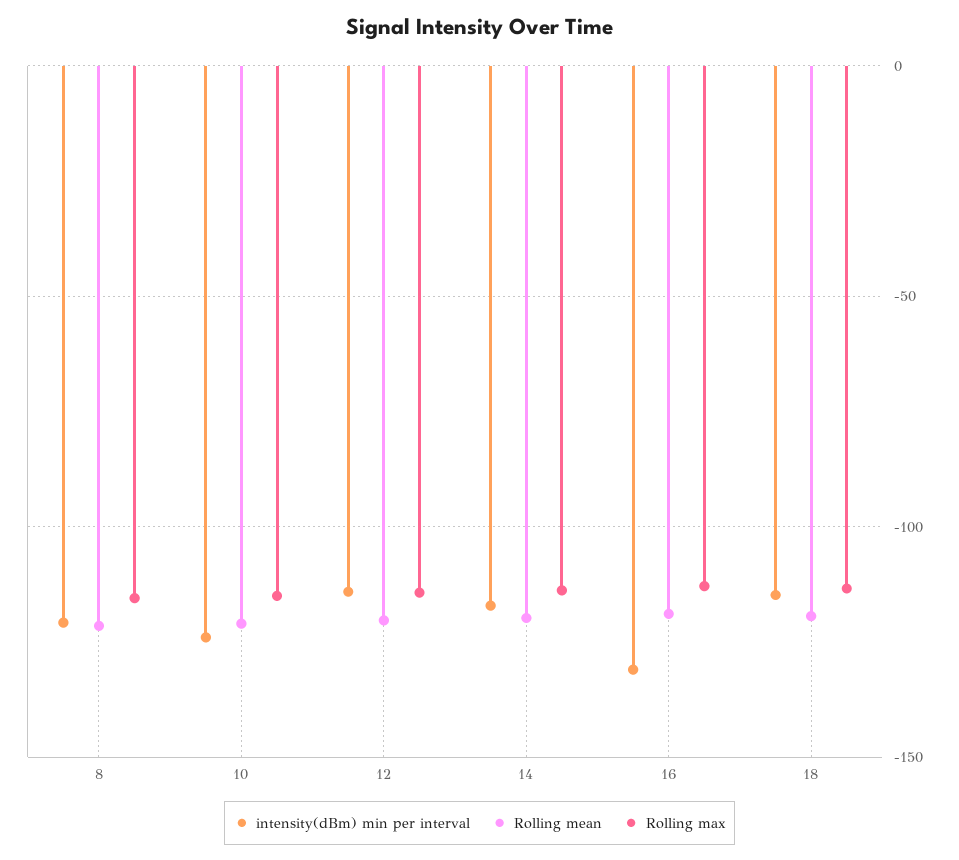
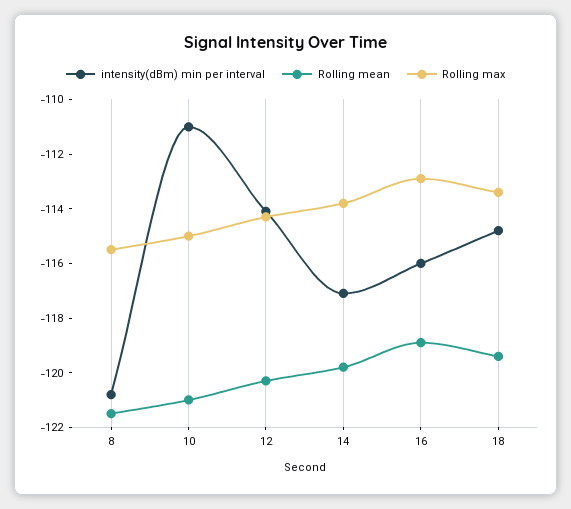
  {
    "intensity(dBm) min per interval": {
      "8": -121,
-     "10": -125,
+     "10": -111,
      "12": -114,
      "14": -117,
-     "16": -130,
+     "16": -116,
      "18": -115
    },
    "Rolling mean": {
      "8": -121.5,
      "10": -121,
      "12": -120.5,
      "14": -120,
      "16": -119,
      "18": -119.5
    },
    "Rolling max": {
      "8": -115.5,
      "10": -115,
      "12": -114.5,
      "14": -114,
      "16": -113,
      "18": -113.5
    }
  }

